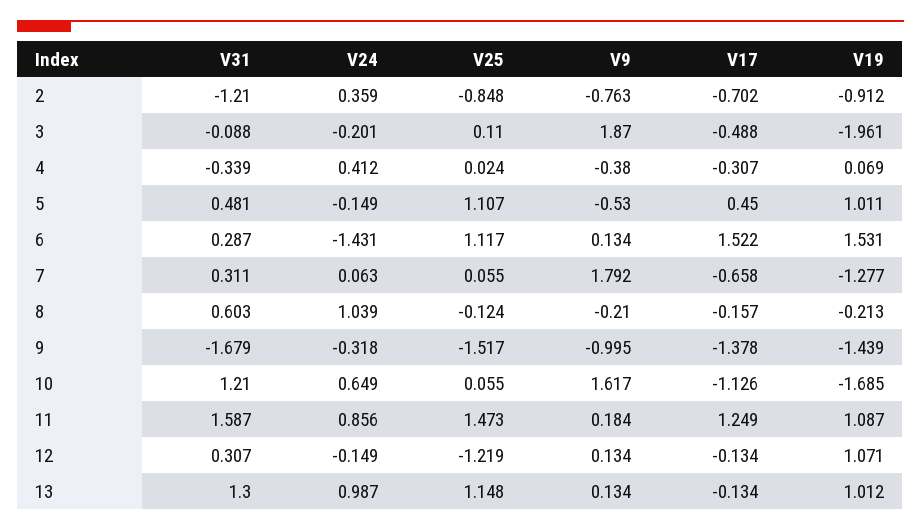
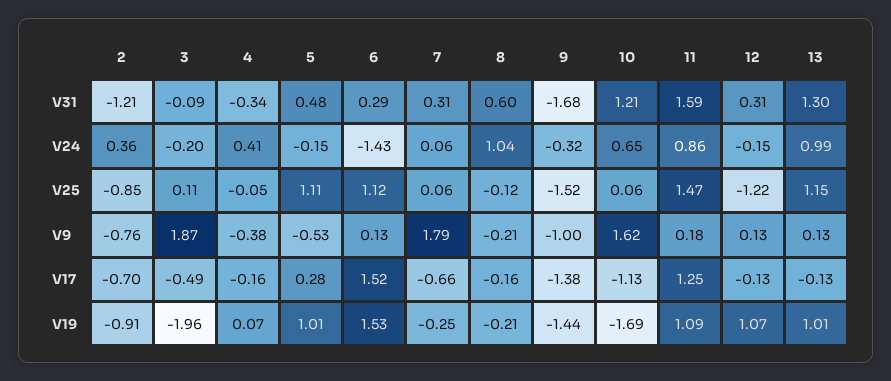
  {
    "V31": {
      "2": -1.21,
      "3": -0.088,
      "4": -0.339,
      "5": 0.481,
      "6": 0.287,
      "7": 0.311,
      "8": 0.603,
      "9": -1.679,
      "10": 1.21,
      "11": 1.587,
      "12": 0.307,
      "13": 1.3
    },
    "V24": {
      "2": 0.359,
      "3": -0.201,
      "4": 0.412,
      "5": -0.149,
      "6": -1.431,
      "7": 0.063,
      "8": 1.039,
      "9": -0.318,
      "10": 0.649,
      "11": 0.856,
      "12": -0.149,
      "13": 0.987
    },
    "V25": {
      "2": -0.848,
      "3": 0.11,
-     "4": 0.024,
+     "4": -0.05,
      "5": 1.107,
      "6": 1.117,
      "7": 0.055,
      "8": -0.124,
      "9": -1.517,
      "10": 0.055,
      "11": 1.473,
      "12": -1.219,
      "13": 1.148
    },
    "V9": {
      "2": -0.763,
      "3": 1.87,
      "4": -0.38,
      "5": -0.53,
      "6": 0.134,
      "7": 1.792,
      "8": -0.21,
      "9": -0.995,
      "10": 1.617,
      "11": 0.184,
      "12": 0.134,
      "13": 0.134
    },
    "V17": {
      "2": -0.702,
      "3": -0.488,
-     "4": -0.307,
+     "4": -0.16,
-     "5": 0.45,
+     "5": 0.28,
      "6": 1.522,
      "7": -0.658,
      "8": -0.157,
      "9": -1.378,
      "10": -1.126,
      "11": 1.249,
      "12": -0.134,
      "13": -0.134
    },
    "V19": {
      "2": -0.912,
      "3": -1.961,
      "4": 0.069,
      "5": 1.011,
      "6": 1.531,
-     "7": -1.277,
+     "7": -0.25,
      "8": -0.213,
      "9": -1.439,
      "10": -1.685,
      "11": 1.087,
      "12": 1.071,
      "13": 1.012
    }
  }

